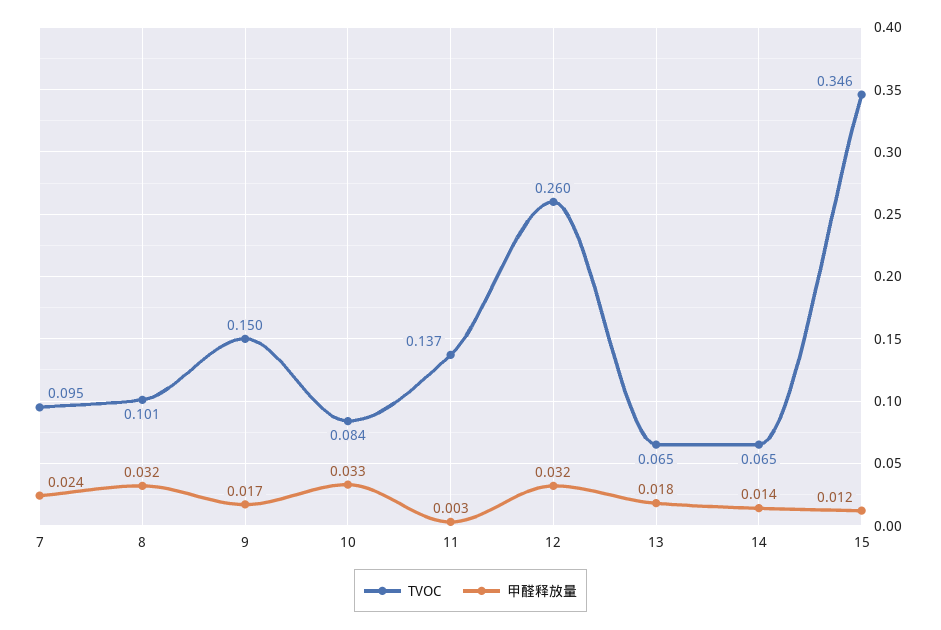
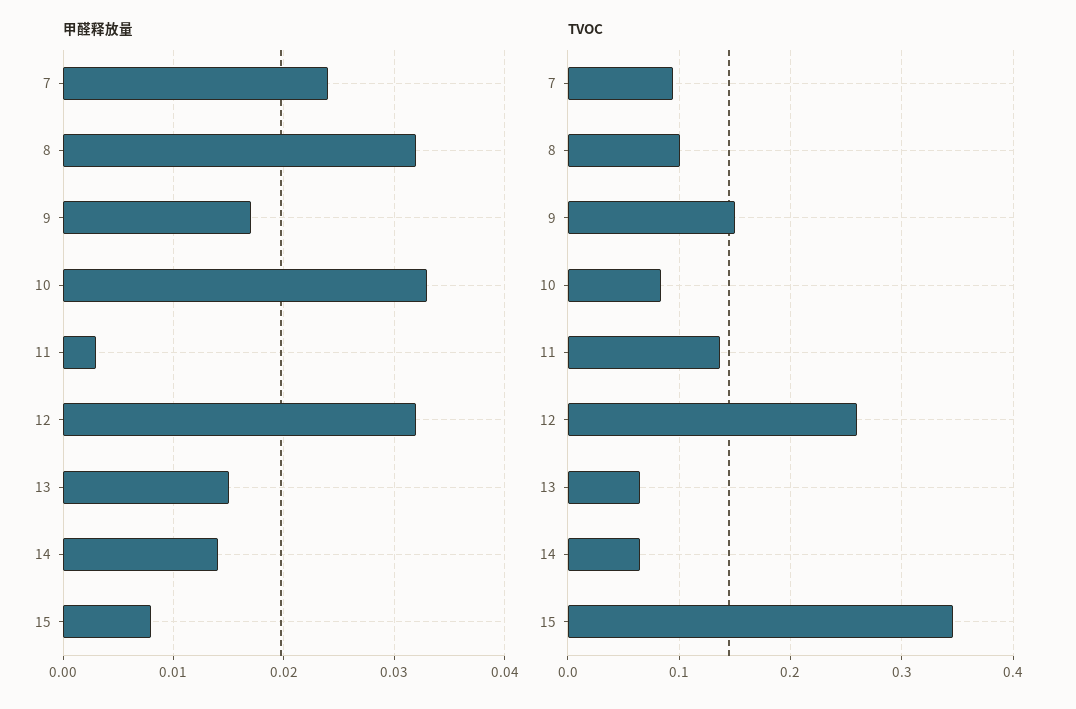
  {
    "TVOC": {
      "7": 0.095,
      "8": 0.101,
      "9": 0.15,
      "10": 0.084,
      "11": 0.137,
      "12": 0.26,
      "13": 0.065,
      "14": 0.065,
      "15": 0.346
    },
    "甲醛释放量": {
      "7": 0.024,
      "8": 0.032,
      "9": 0.017,
      "10": 0.033,
      "11": 0.003,
      "12": 0.032,
-     "13": 0.018,
+     "13": 0.015,
      "14": 0.014,
-     "15": 0.012
+     "15": 0.008
    }
  }

